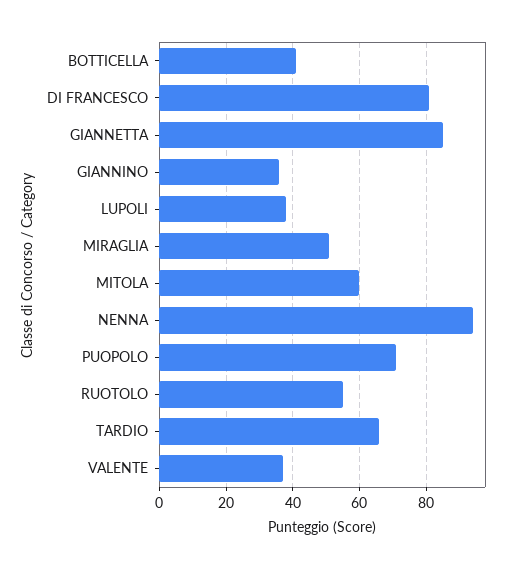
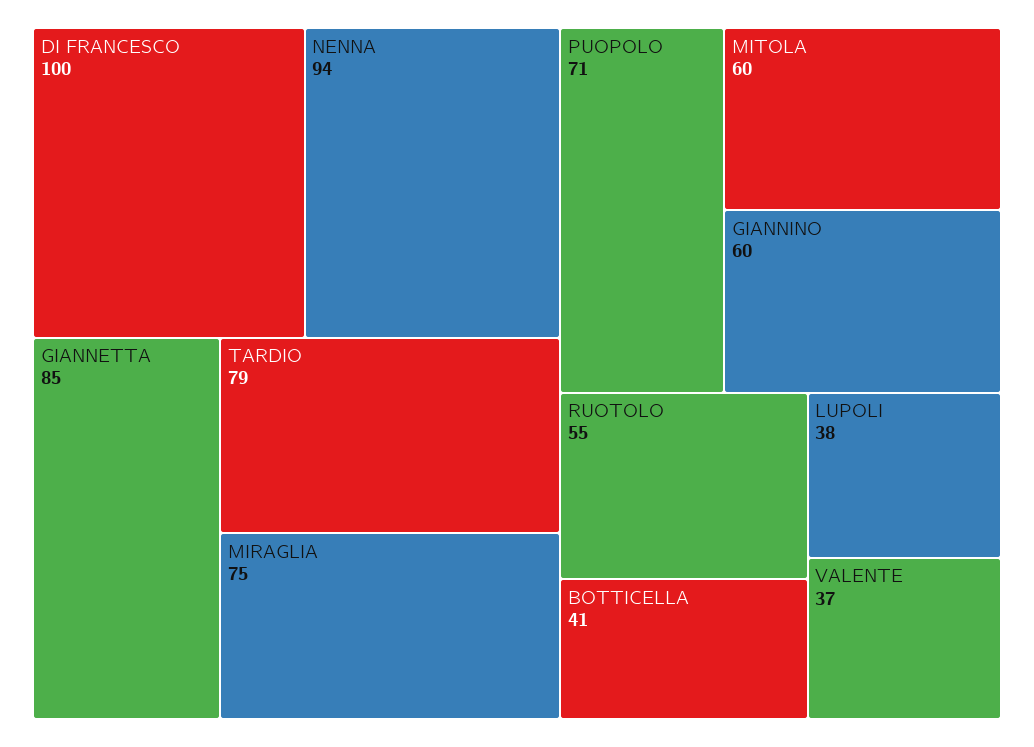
  {
    "BOTTICELLA": 41,
-   "DI FRANCESCO": 80,
+   "DI FRANCESCO": 100,
    "GIANNETTA": 85,
-   "GIANNINO": 35,
+   "GIANNINO": 60,
    "LUPOLI": 38,
-   "MIRAGLIA": 50,
+   "MIRAGLIA": 75,
    "MITOLA": 60,
    "NENNA": 94,
    "PUOPOLO": 71,
    "RUOTOLO": 55,
-   "TARDIO": 65,
+   "TARDIO": 79,
    "VALENTE": 37
  }

